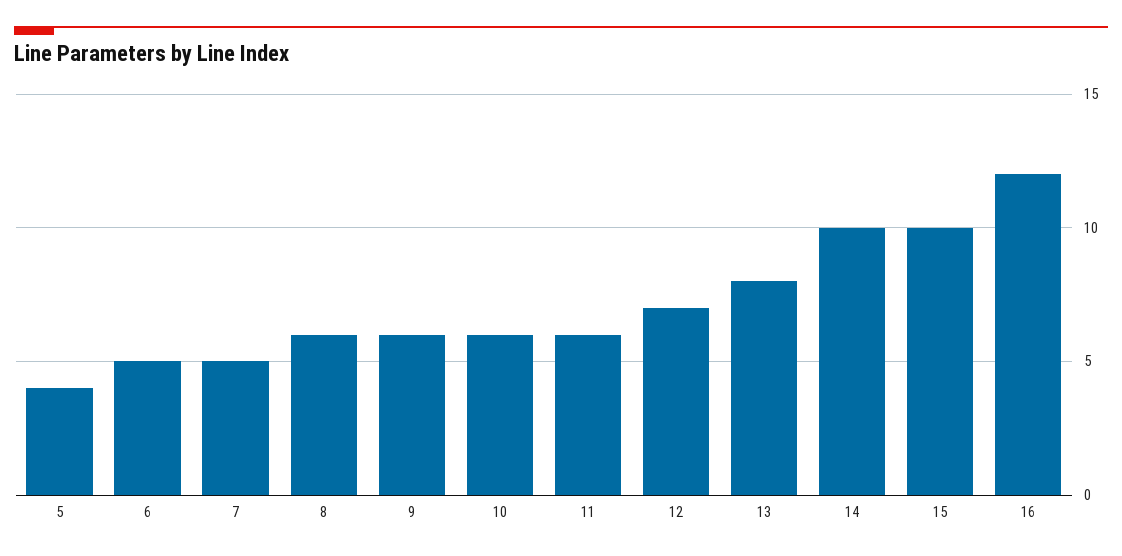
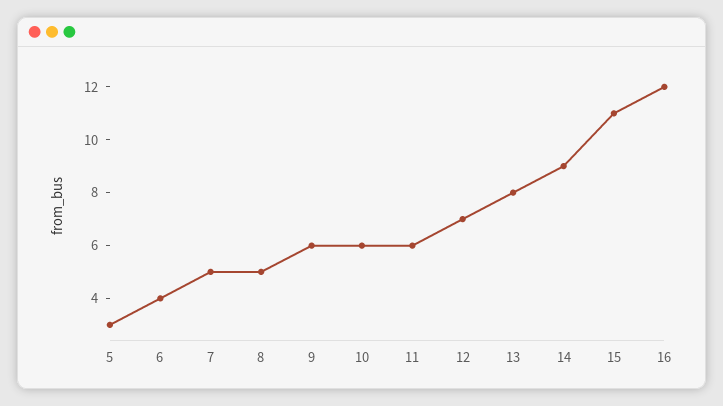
  {
-   "5": 4,
+   "5": 3,
-   "6": 5,
+   "6": 4,
    "7": 5,
-   "8": 6,
+   "8": 5,
    "9": 6,
    "10": 6,
    "11": 6,
    "12": 7,
    "13": 8,
-   "14": 10,
+   "14": 9,
-   "15": 10,
+   "15": 11,
    "16": 12
  }

